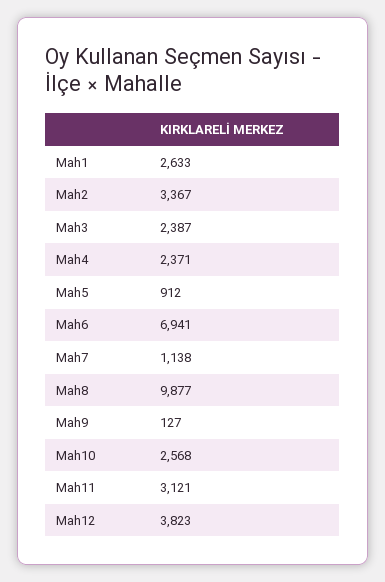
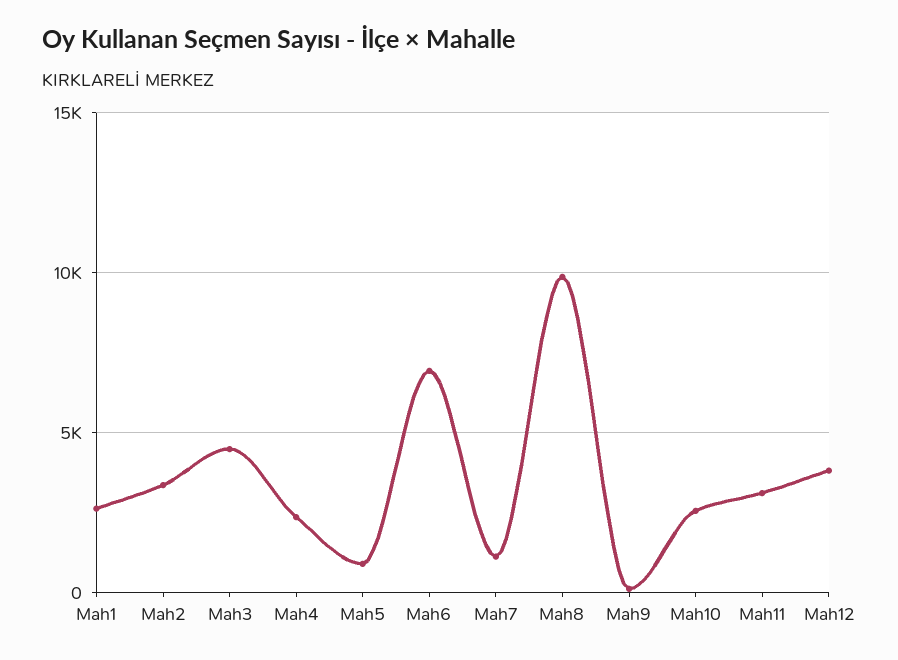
  {
    "Mah1": 2633,
    "Mah2": 3367,
-   "Mah3": 2387,
+   "Mah3": 4500,
    "Mah4": 2371,
    "Mah5": 912,
    "Mah6": 6941,
    "Mah7": 1138,
    "Mah8": 9877,
    "Mah9": 127,
    "Mah10": 2568,
    "Mah11": 3121,
    "Mah12": 3823
  }

